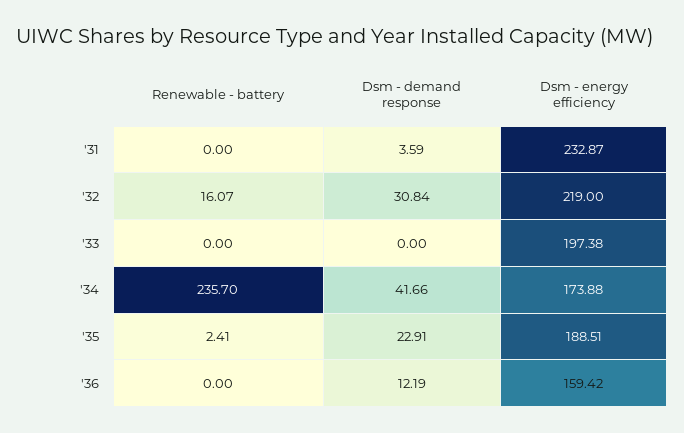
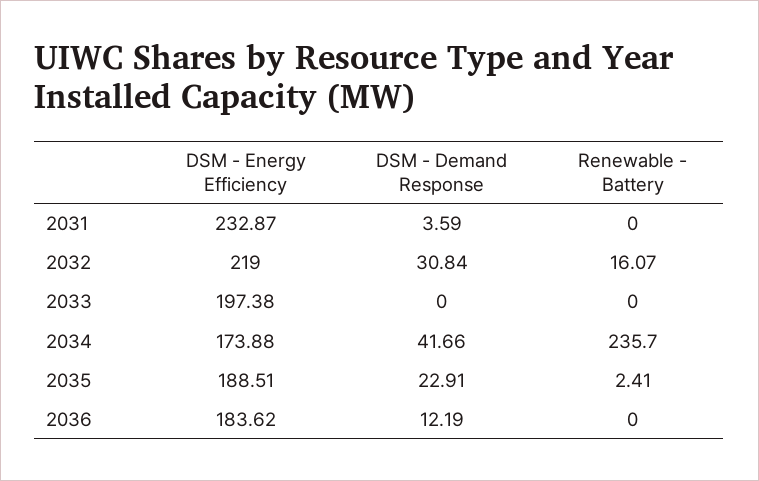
  {
    "Renewable - battery": {
      "'31": 0,
      "'32": 16.07,
      "'33": 0,
      "'34": 235.7,
      "'35": 2.41,
      "'36": 0
    },
    "Dsm - demand response": {
      "'31": 3.59,
      "'32": 30.84,
      "'33": 0,
      "'34": 41.66,
      "'35": 22.91,
      "'36": 12.19
    },
    "Dsm - energy efficiency": {
      "'31": 232.87,
      "'32": 219,
      "'33": 197.38,
      "'34": 173.88,
      "'35": 188.51,
-     "'36": 159.42
+     "'36": 183.62
    }
  }

